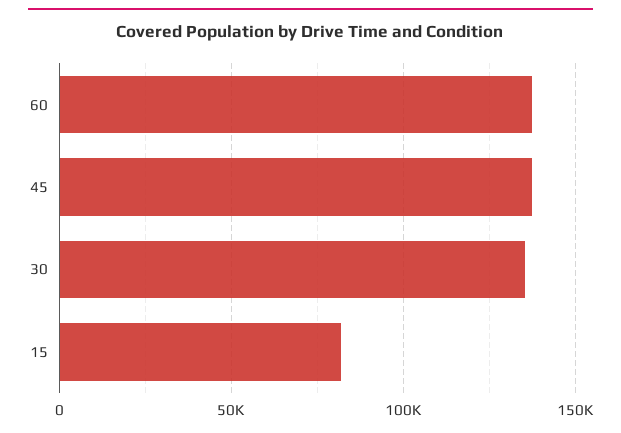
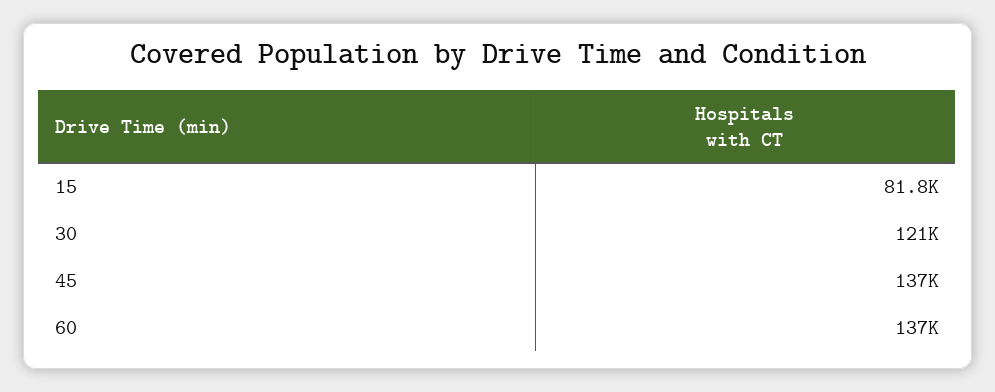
  {
    "60": 137000,
    "45": 137000,
-   "30": 135000,
+   "30": 121000,
    "15": 81800
  }

